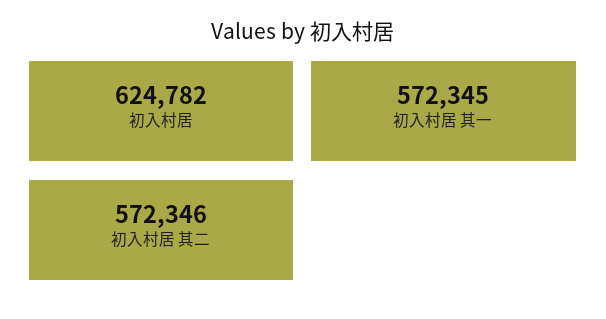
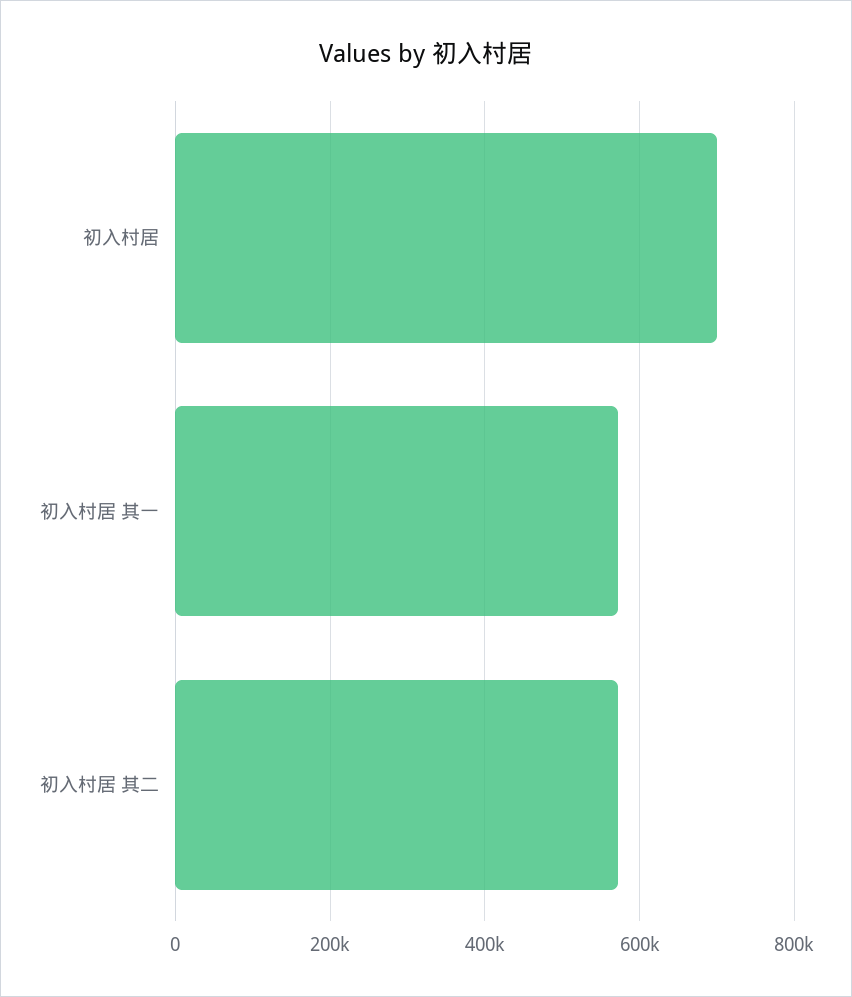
  {
-   "初入村居": 624782,
+   "初入村居": 700000,
    "初入村居 其一": 572345,
    "初入村居 其二": 572346
  }

